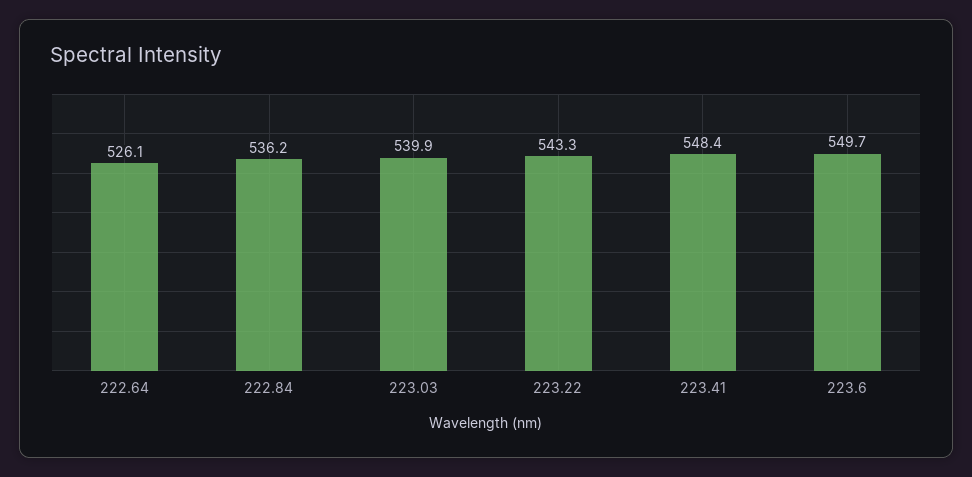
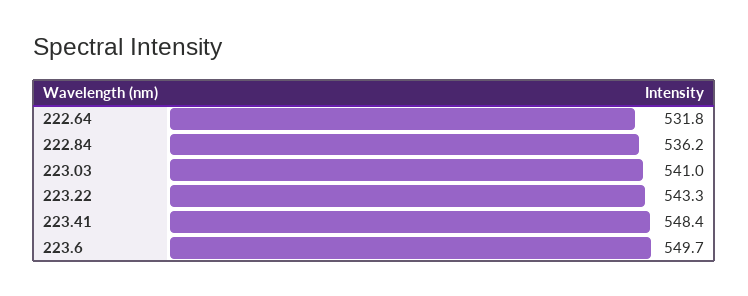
  {
-   "222.64": 526.1,
+   "222.64": 531.8,
    "222.84": 536.2,
-   "223.03": 539.9,
+   "223.03": 541,
    "223.22": 543.3,
    "223.41": 548.4,
    "223.6": 549.7
  }

